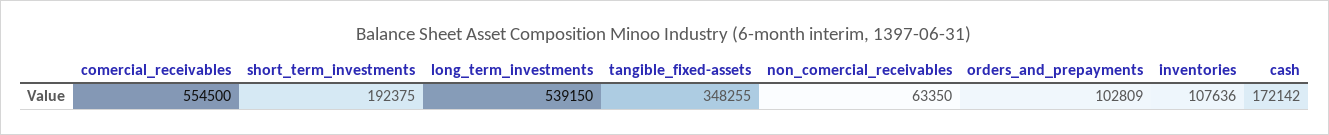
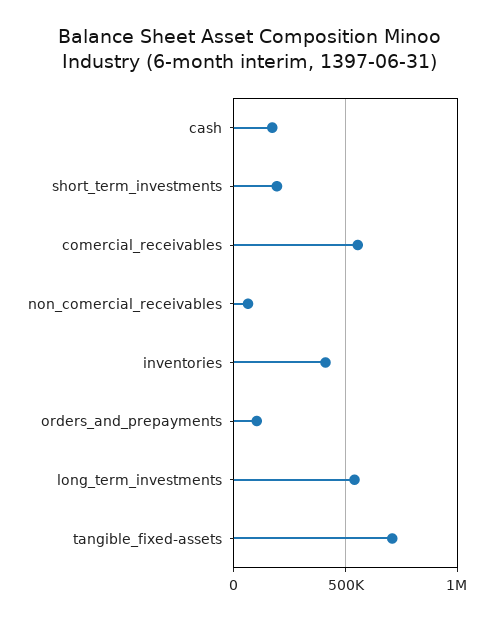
  {
    "comercial_receivables": 554500,
    "short_term_investments": 192375,
    "long_term_investments": 539150,
-   "tangible_fixed-assets": 348255,
+   "tangible_fixed-assets": 700000,
    "non_comercial_receivables": 63350,
    "orders_and_prepayments": 102809,
-   "inventories": 107636,
+   "inventories": 400000,
    "cash": 172142
  }

